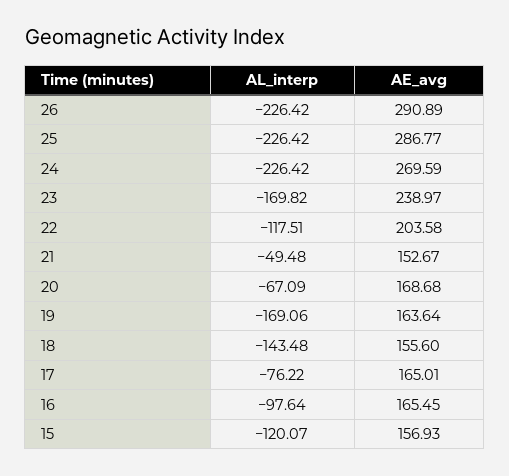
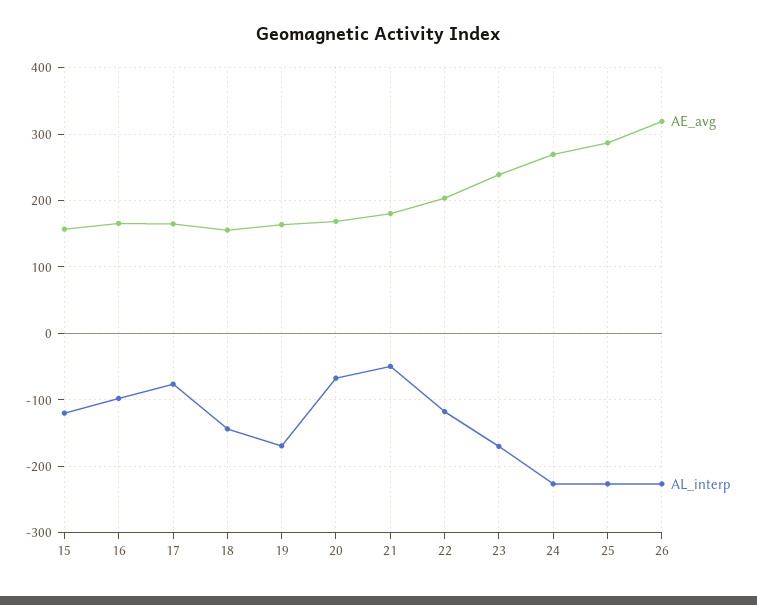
  {
    "AL_interp": {
      "26": -226.42,
      "25": -226.42,
      "24": -226.42,
      "23": -169.82,
      "22": -117.51,
      "21": -49.48,
      "20": -67.09,
      "19": -169.06,
      "18": -143.48,
      "17": -76.22,
      "16": -97.64,
      "15": -120.07
    },
    "AE_avg": {
-     "26": 290.89,
+     "26": 320,
      "25": 286.77,
      "24": 269.59,
      "23": 238.97,
      "22": 203.58,
-     "21": 152.67,
+     "21": 180,
      "20": 168.68,
      "19": 163.64,
      "18": 155.6,
      "17": 165.01,
      "16": 165.45,
      "15": 156.93
    }
  }

